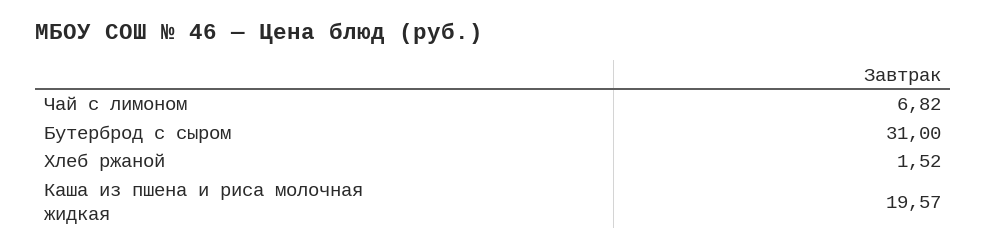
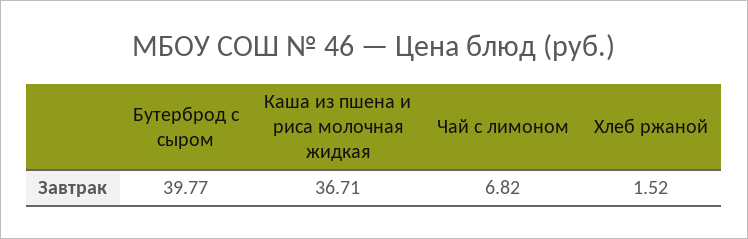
  {
    "Чай с лимоном": 6.82,
-   "Бутерброд с сыром": 31,
+   "Бутерброд с сыром": 39.77,
    "Хлеб ржаной": 1.52,
-   "Каша из пшена и риса молочная жидкая": 19.57
+   "Каша из пшена и риса молочная жидкая": 36.71
  }

